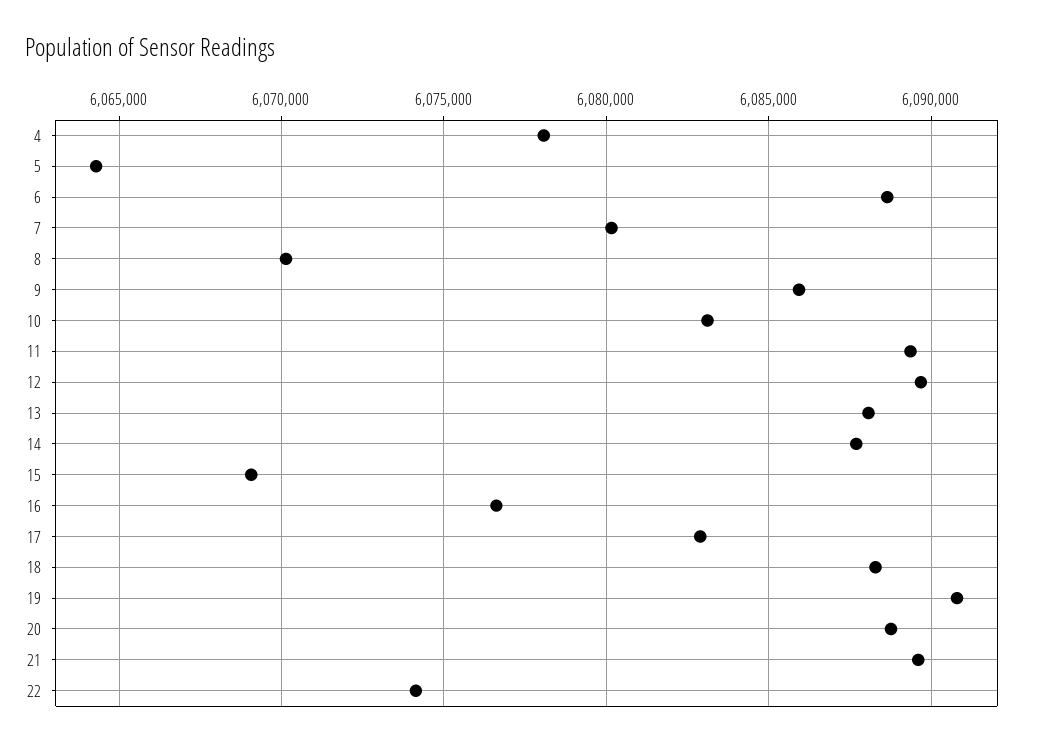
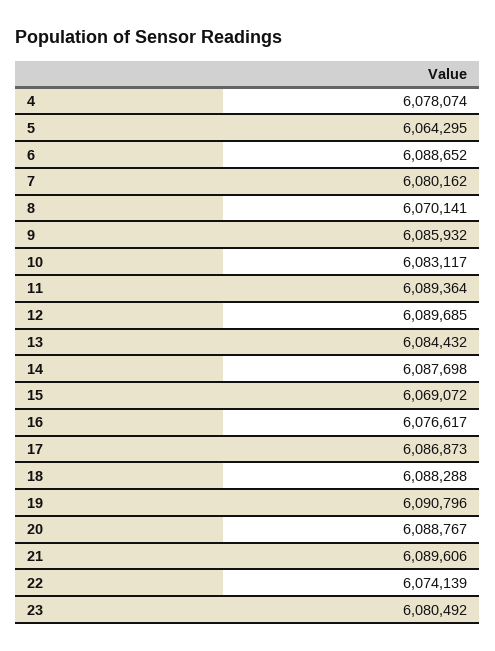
  {
    "4": 6078074,
    "5": 6064295,
    "6": 6088652,
    "7": 6080162,
    "8": 6070141,
    "9": 6085932,
    "10": 6083117,
    "11": 6089364,
    "12": 6089685,
-   "13": 6088000,
+   "13": 6084432,
    "14": 6087698,
    "15": 6069072,
    "16": 6076617,
-   "17": 6083000,
+   "17": 6086873,
    "18": 6088288,
    "19": 6090796,
    "20": 6088767,
    "21": 6089606,
-   "22": 6074139
+   "22": 6074139,
+   "23": 6080492
  }

